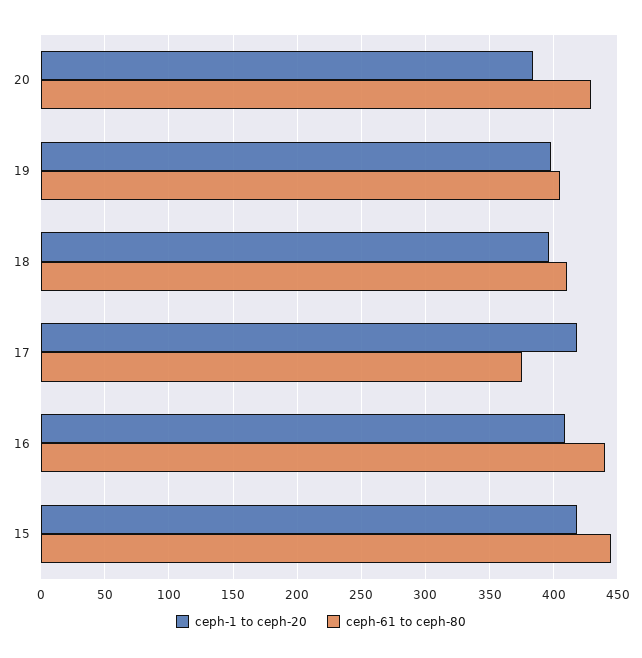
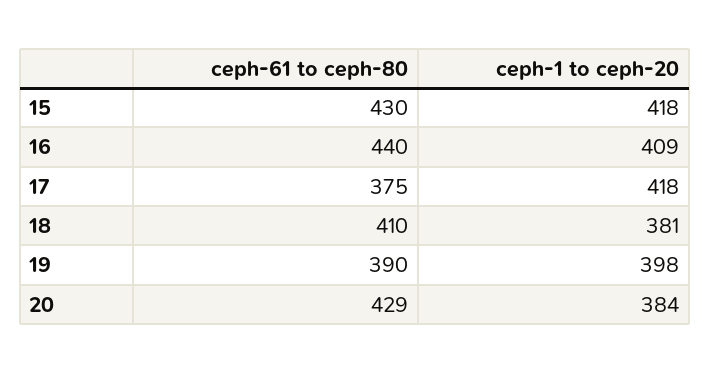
  {
    "ceph-1 to ceph-20": {
      "20": 384,
      "19": 398,
-     "18": 395,
+     "18": 381,
      "17": 418,
      "16": 409,
      "15": 418
    },
    "ceph-61 to ceph-80": {
      "20": 429,
-     "19": 405,
+     "19": 390,
      "18": 410,
      "17": 375,
      "16": 440,
-     "15": 445
+     "15": 430
    }
  }

